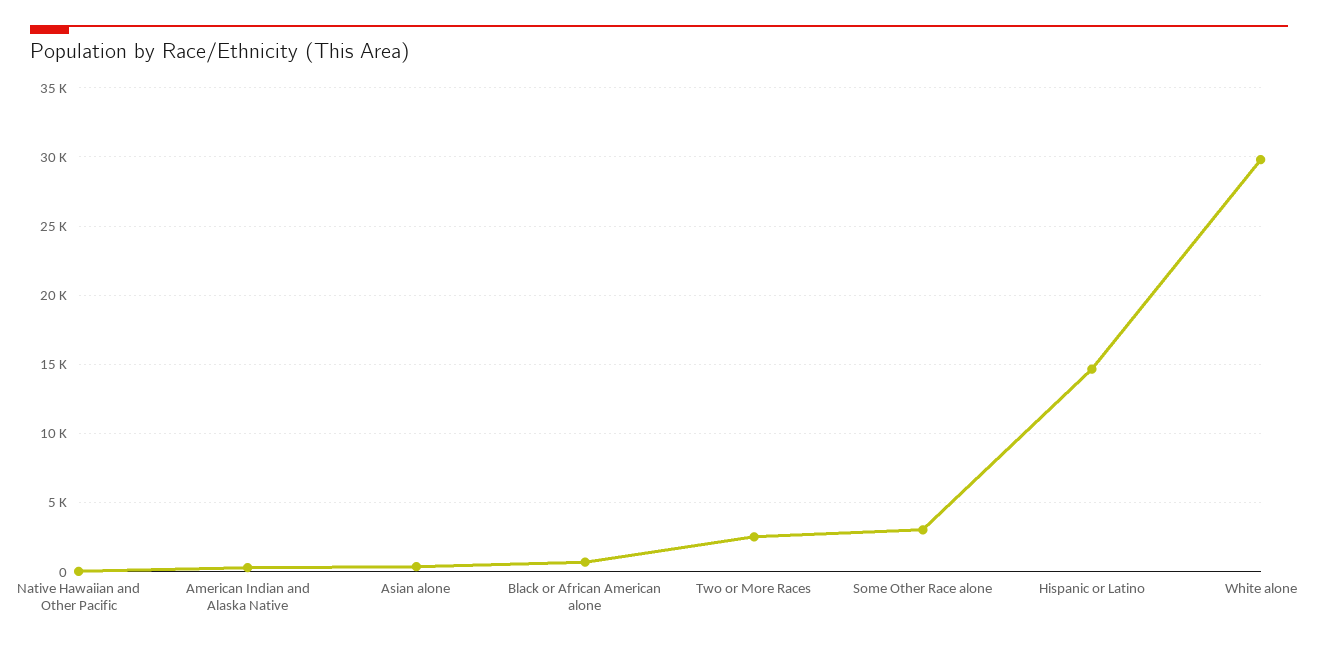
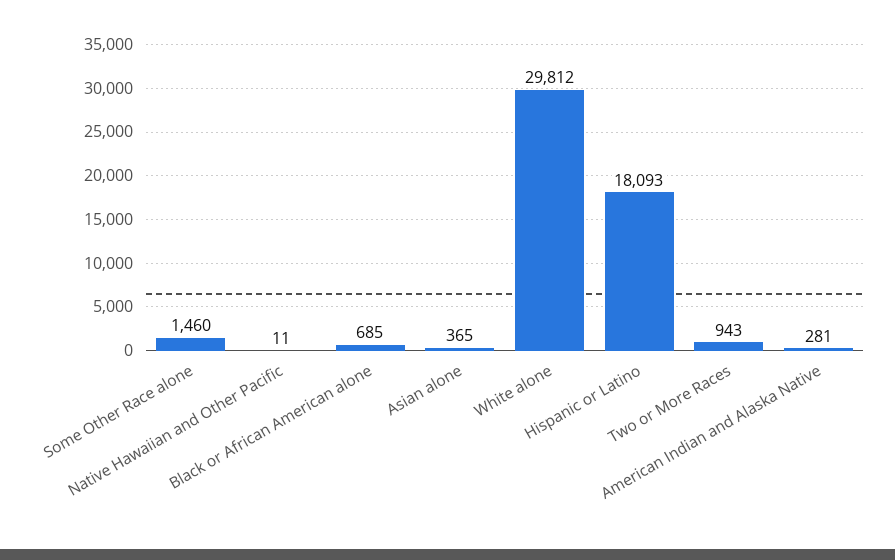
  {
    "Native Hawaiian and Other Pacific": 11,
    "American Indian and Alaska Native": 281,
    "Asian alone": 365,
    "Black or African American alone": 685,
-   "Two or More Races": 2500,
+   "Two or More Races": 943,
-   "Some Other Race alone": 3000,
+   "Some Other Race alone": 1460,
-   "Hispanic or Latino": 14500,
+   "Hispanic or Latino": 18093,
    "White alone": 29812
  }

